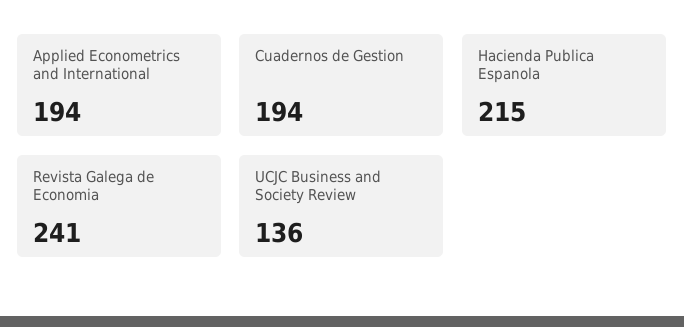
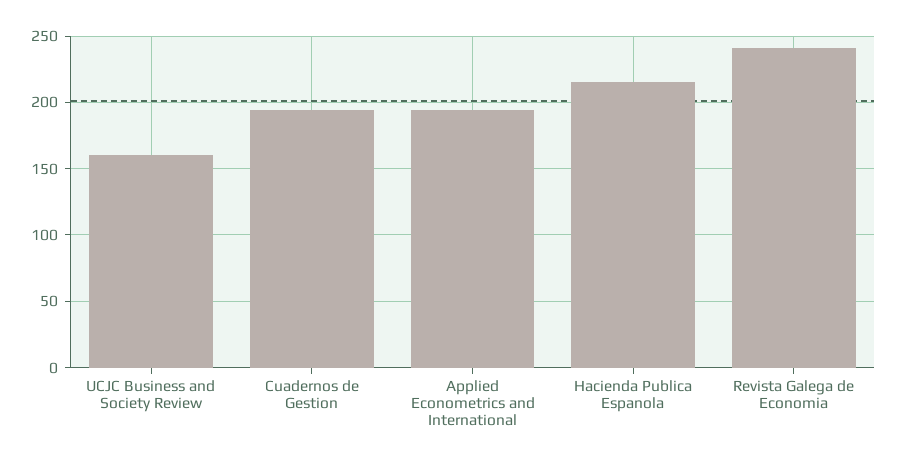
  {
    "Applied Econometrics and International": 194,
    "Cuadernos de Gestion": 194,
    "Hacienda Publica Espanola": 215,
    "Revista Galega de Economia": 241,
-   "UCJC Business and Society Review": 136
+   "UCJC Business and Society Review": 160
  }

